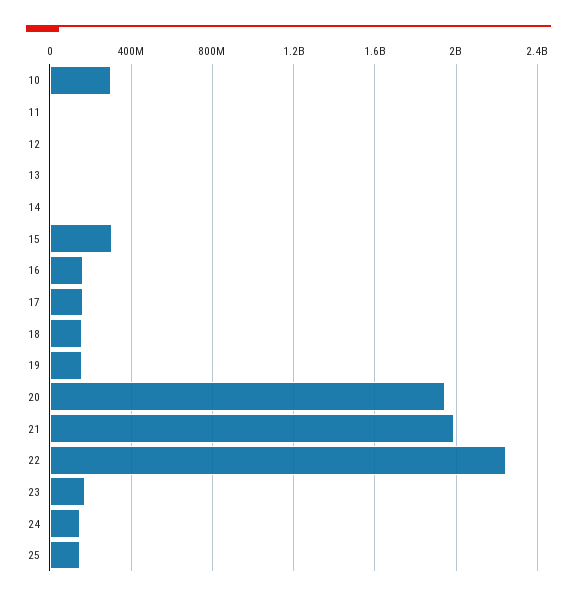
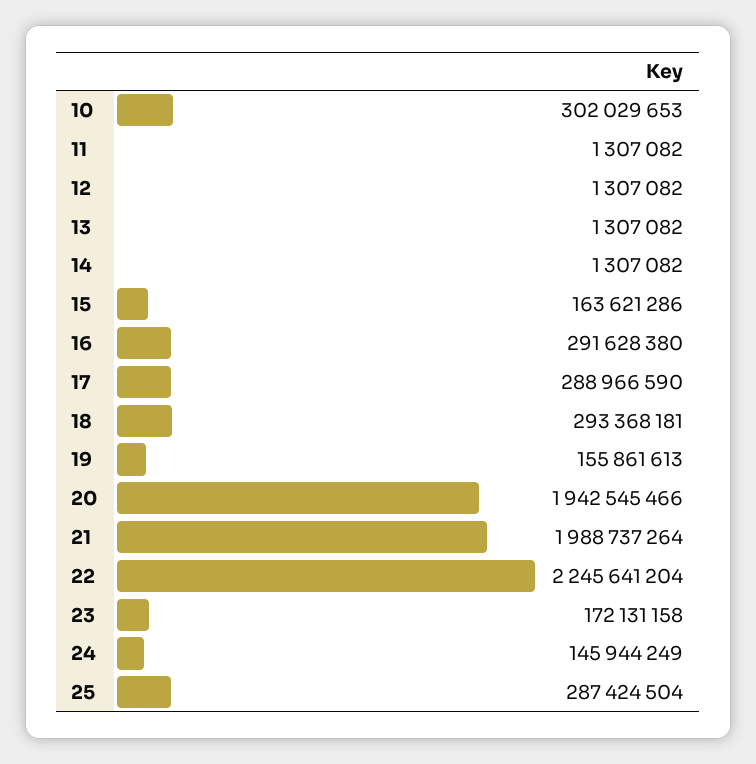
  {
    "10": 302029653,
    "11": 1307082,
    "12": 1307082,
    "13": 1307082,
    "14": 1307082,
-   "15": 300000000,
+   "15": 163621286,
-   "16": 150000000,
+   "16": 291628380,
-   "17": 150000000,
+   "17": 288966590,
-   "18": 150000000,
+   "18": 293368181,
    "19": 155861613,
    "20": 1942545466,
    "21": 1988737264,
    "22": 2245641204,
    "23": 172131158,
    "24": 145944249,
-   "25": 150000000
+   "25": 287424504
  }

